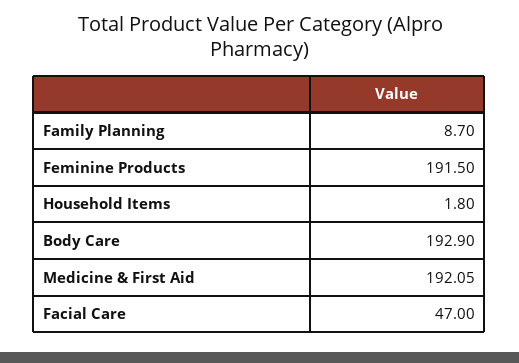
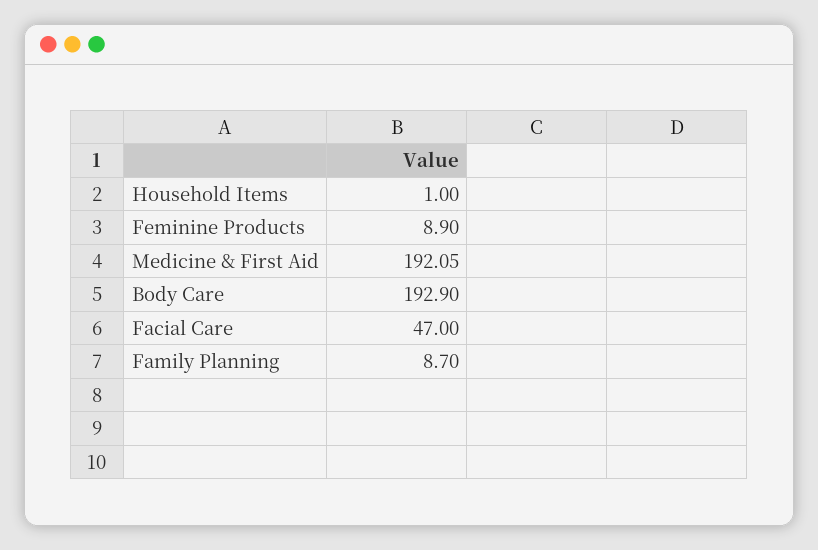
  {
    "Family Planning": 8.7,
-   "Feminine Products": 191.5,
+   "Feminine Products": 8.9,
-   "Household Items": 1.8,
+   "Household Items": 1,
    "Body Care": 192.9,
    "Medicine & First Aid": 192.05,
    "Facial Care": 47
  }

